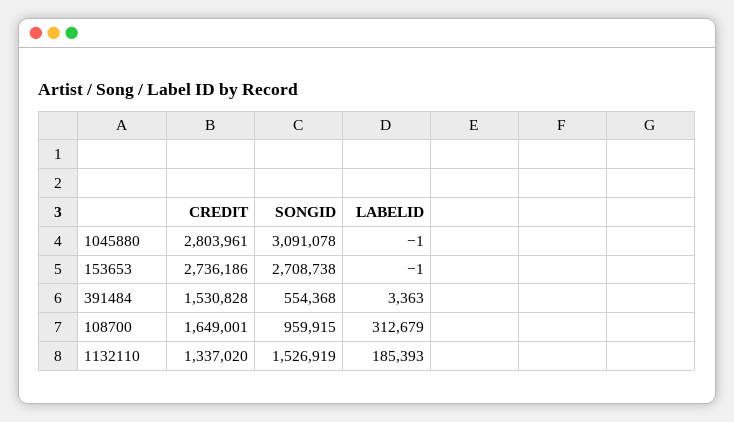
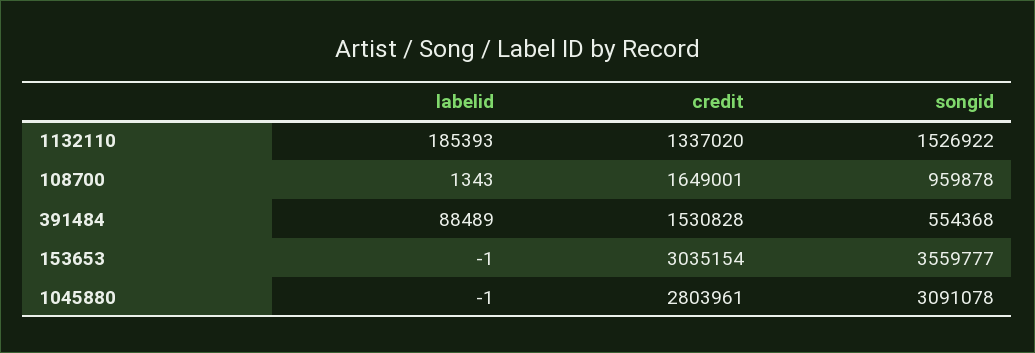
  {
    "CREDIT": {
      "1045880": 2803961,
-     "153653": 2736186,
+     "153653": 3035154,
      "391484": 1530828,
      "108700": 1649001,
      "1132110": 1337020
    },
    "SONGID": {
      "1045880": 3091078,
-     "153653": 2708738,
+     "153653": 3559777,
      "391484": 554368,
-     "108700": 959915,
+     "108700": 959878,
-     "1132110": 1526919
+     "1132110": 1526922
    },
    "LABELID": {
      "1045880": -1,
      "153653": -1,
-     "391484": 3363,
+     "391484": 88489,
-     "108700": 312679,
+     "108700": 1343,
      "1132110": 185393
    }
  }

